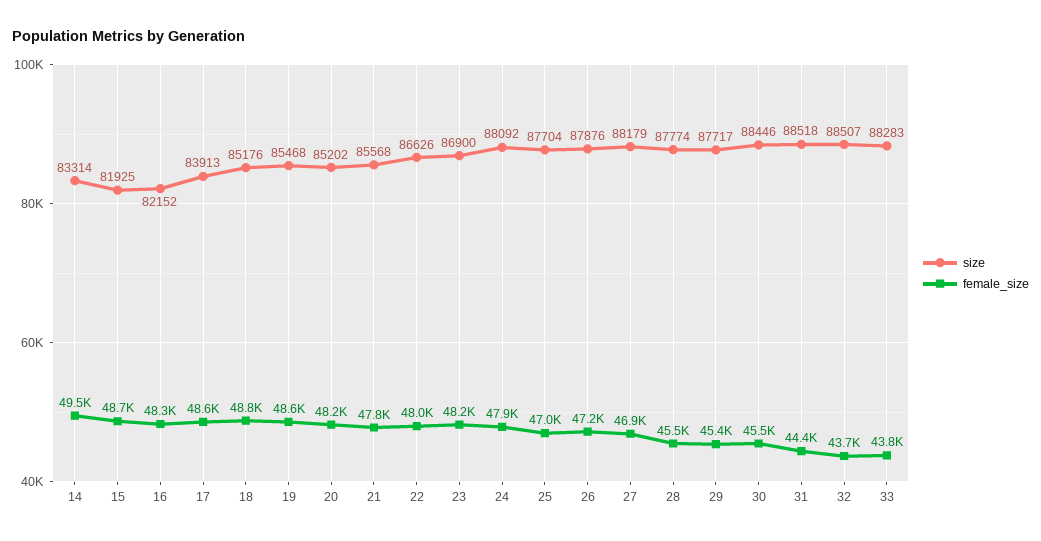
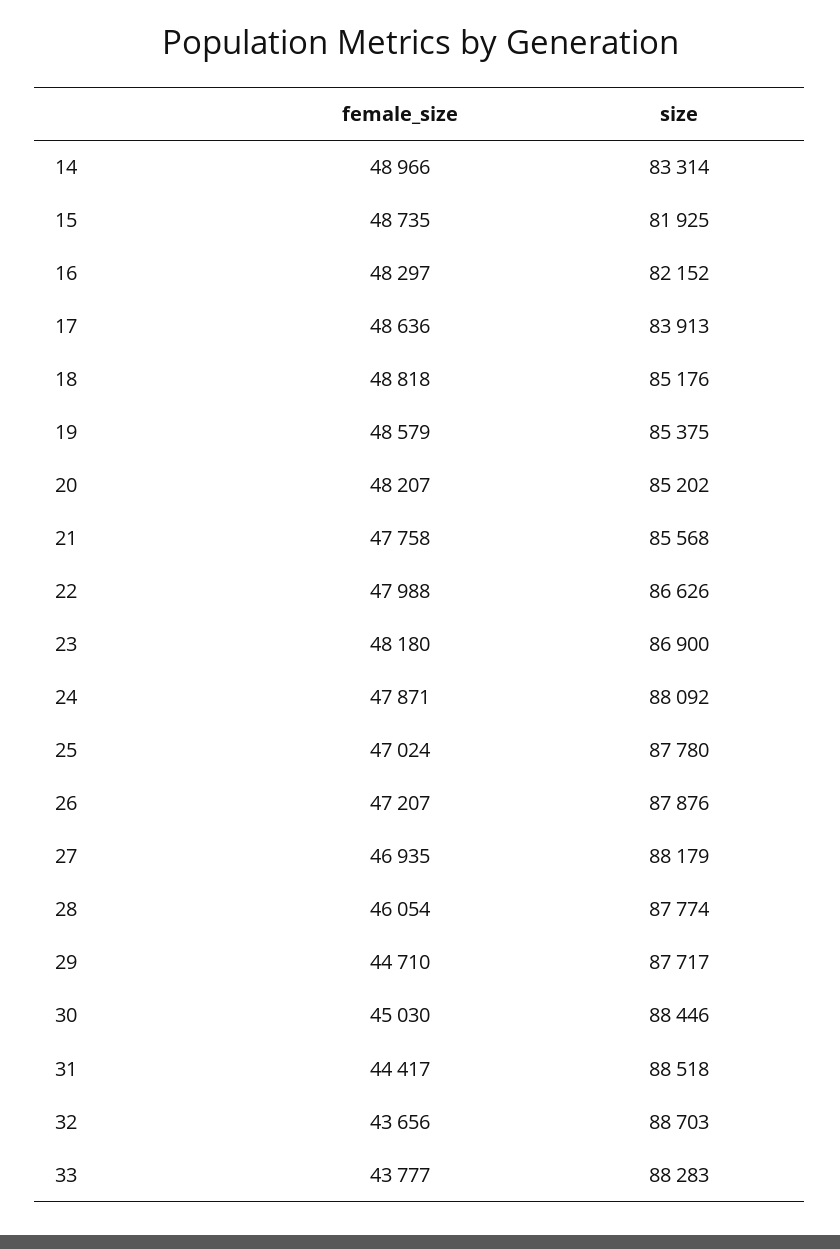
  {
    "size": {
      "14": 83314,
      "15": 81925,
      "16": 82152,
      "17": 83913,
      "18": 85176,
-     "19": 85468,
+     "19": 85375,
      "20": 85202,
      "21": 85568,
      "22": 86626,
      "23": 86900,
      "24": 88092,
-     "25": 87704,
+     "25": 87780,
      "26": 87876,
      "27": 88179,
      "28": 87774,
      "29": 87717,
      "30": 88446,
      "31": 88518,
-     "32": 88507,
+     "32": 88703,
      "33": 88283
    },
    "female_size": {
-     "14": 49500,
+     "14": 48966,
      "15": 48735,
      "16": 48297,
      "17": 48636,
      "18": 48818,
      "19": 48579,
      "20": 48207,
      "21": 47758,
      "22": 47988,
      "23": 48180,
      "24": 47871,
      "25": 47024,
      "26": 47207,
      "27": 46935,
-     "28": 45500,
+     "28": 46054,
-     "29": 45400,
+     "29": 44710,
-     "30": 45500,
+     "30": 45030,
      "31": 44417,
      "32": 43656,
      "33": 43777
    }
  }

